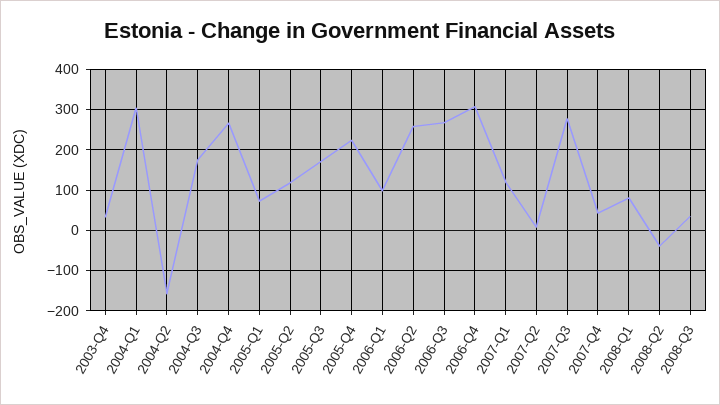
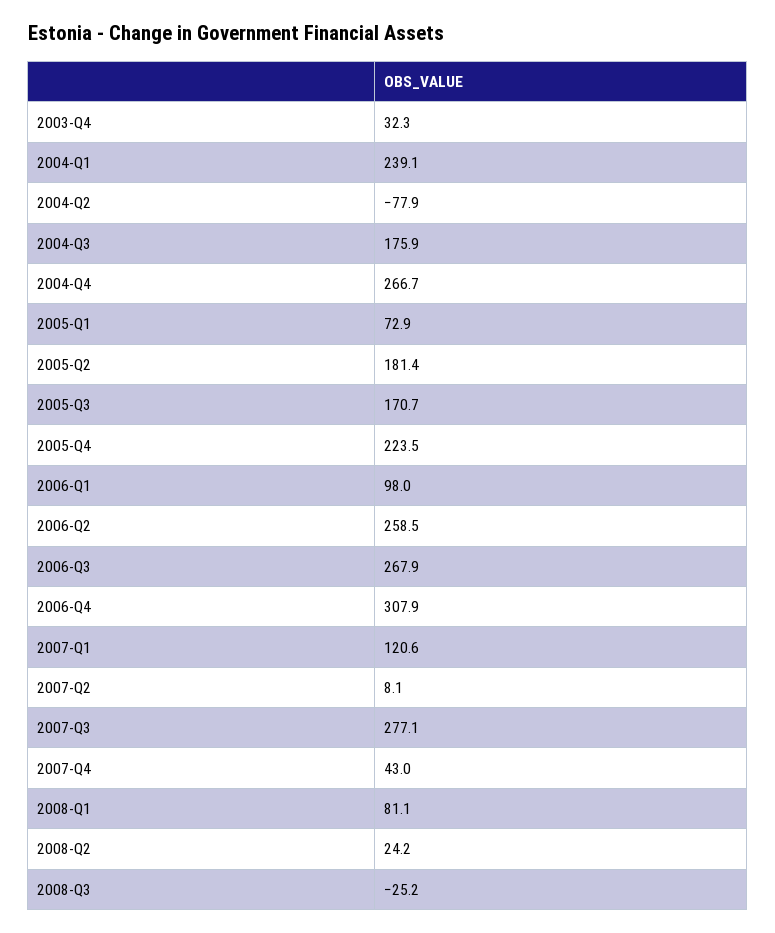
  {
    "2003-Q4": 32.3,
-   "2004-Q1": 300,
+   "2004-Q1": 239.1,
-   "2004-Q2": -160,
+   "2004-Q2": -77.9,
    "2004-Q3": 175.9,
    "2004-Q4": 266.7,
    "2005-Q1": 72.9,
-   "2005-Q2": 120,
+   "2005-Q2": 181.4,
    "2005-Q3": 170.7,
    "2005-Q4": 223.5,
    "2006-Q1": 98,
    "2006-Q2": 258.5,
    "2006-Q3": 267.9,
    "2006-Q4": 307.9,
    "2007-Q1": 120.6,
    "2007-Q2": 8.1,
    "2007-Q3": 277.1,
    "2007-Q4": 43,
    "2008-Q1": 81.1,
-   "2008-Q2": -40,
+   "2008-Q2": 24.2,
-   "2008-Q3": 40
+   "2008-Q3": -25.2
  }

